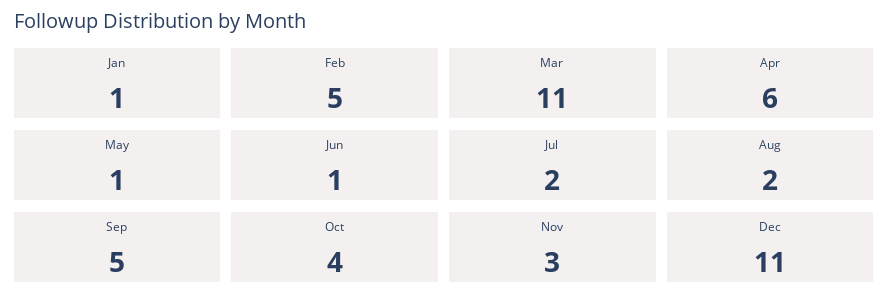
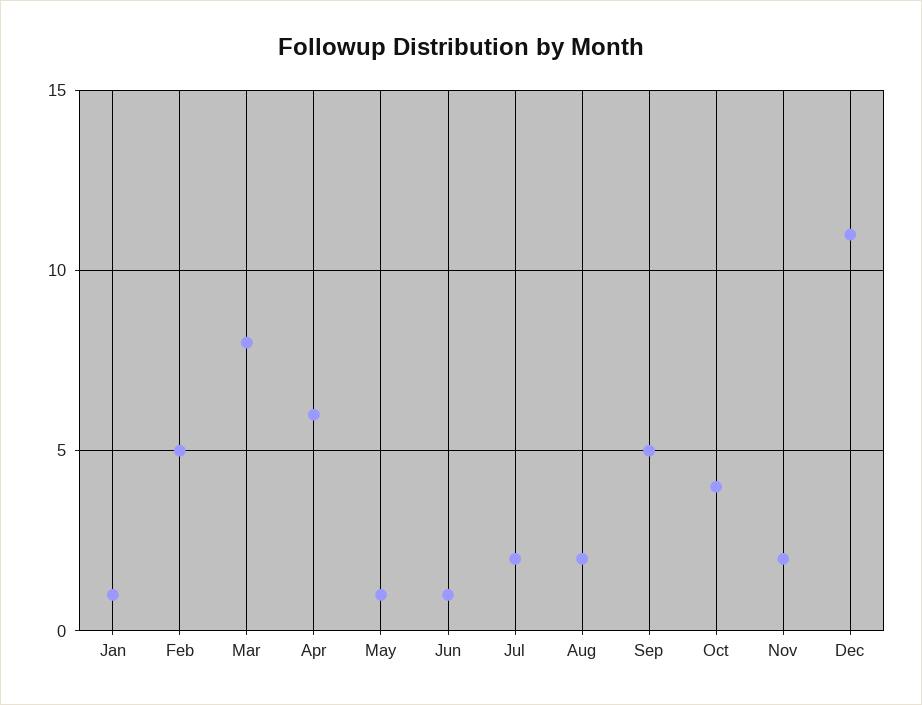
  {
    "Jan": 1,
    "Feb": 5,
-   "Mar": 11,
+   "Mar": 8,
    "Apr": 6,
    "May": 1,
    "Jun": 1,
    "Jul": 2,
    "Aug": 2,
    "Sep": 5,
    "Oct": 4,
-   "Nov": 3,
+   "Nov": 2,
    "Dec": 11
  }

